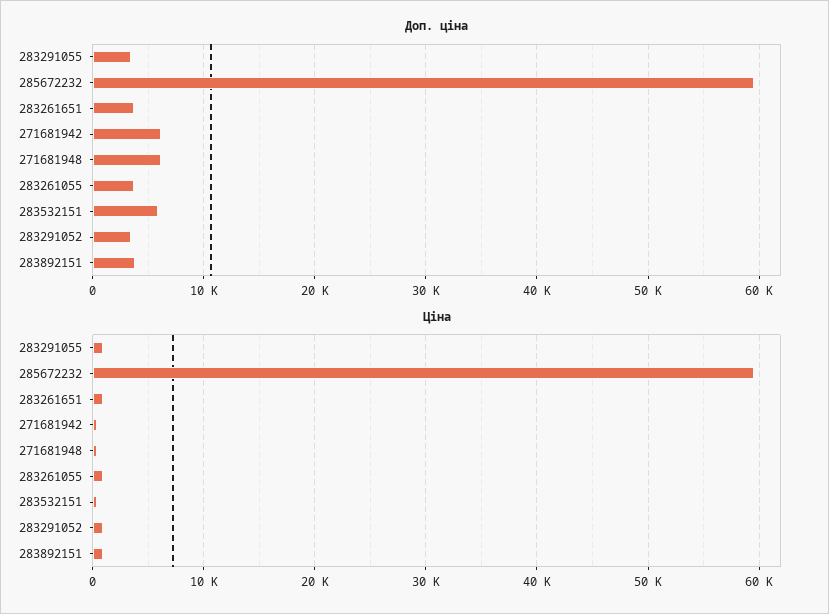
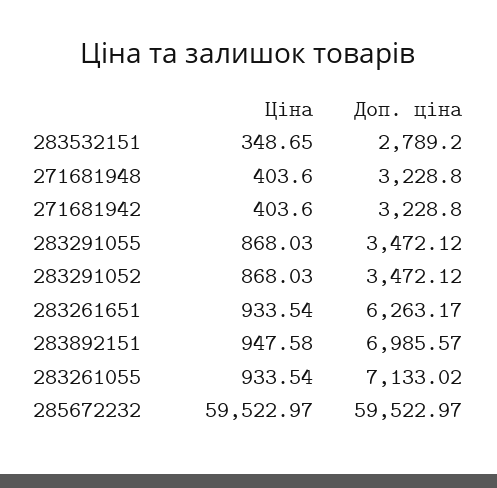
  {
    "Доп. ціна": {
      "283291055": 3472.12,
      "285672232": 59522.97,
-     "283261651": 4000,
+     "283261651": 6263.17,
-     "271681942": 6000,
+     "271681942": 3228.8,
-     "271681948": 6000,
+     "271681948": 3228.8,
-     "283261055": 4000,
+     "283261055": 7133.02,
-     "283532151": 6000,
+     "283532151": 2789.2,
      "283291052": 3472.12,
-     "283892151": 4000
+     "283892151": 6985.57
    },
    "Ціна": {
      "283291055": 868.03,
      "285672232": 59522.97,
      "283261651": 933.54,
      "271681942": 403.6,
      "271681948": 403.6,
      "283261055": 933.54,
      "283532151": 348.65,
      "283291052": 868.03,
      "283892151": 947.58
    }
  }

